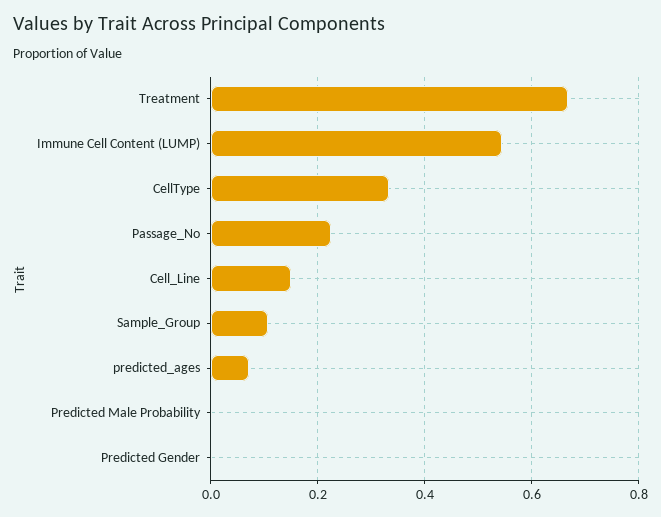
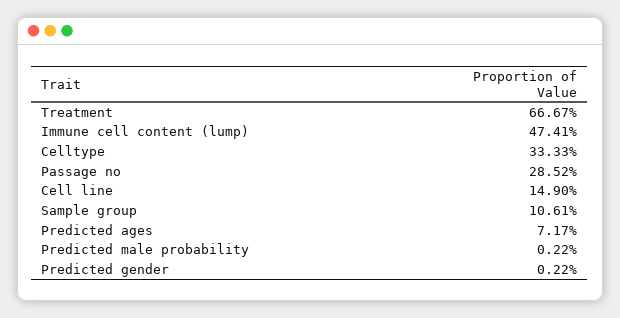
  {
    "Treatment": 0.6667,
-   "Immune Cell Content (LUMP)": 0.54,
+   "Immune Cell Content (LUMP)": 0.4741,
    "CellType": 0.3333,
-   "Passage_No": 0.22,
+   "Passage_No": 0.2852,
    "Cell_Line": 0.149,
    "Sample_Group": 0.1061,
    "predicted_ages": 0.0717,
    "Predicted Male Probability": 0.0022,
    "Predicted Gender": 0.0022
  }

